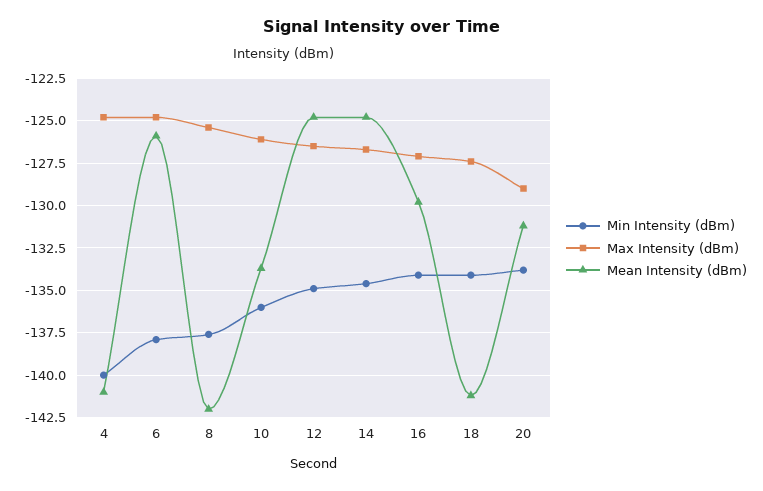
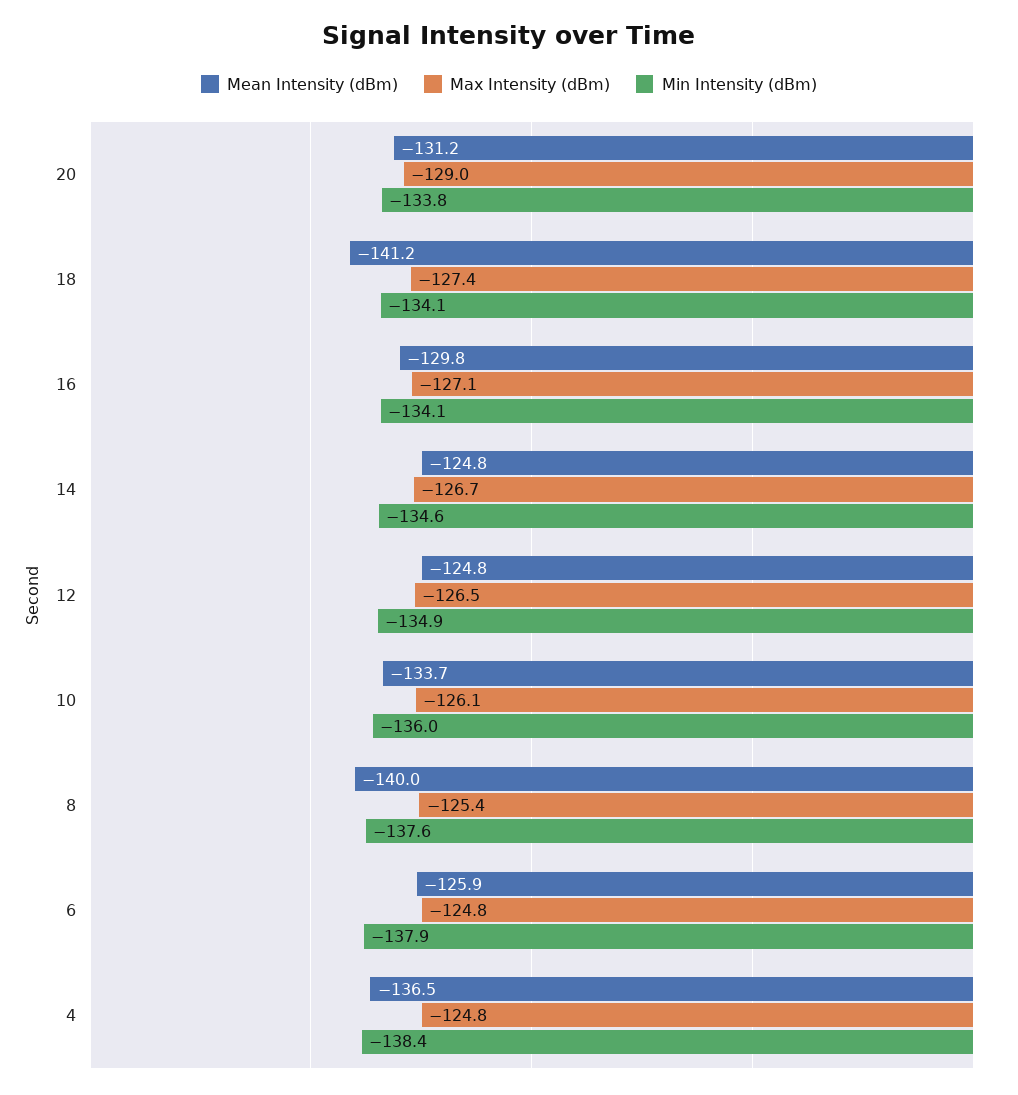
  {
    "Min Intensity (dBm)": {
-     "4": -140,
+     "4": -138.4,
      "6": -137.9,
      "8": -137.6,
      "10": -136,
      "12": -134.9,
      "14": -134.6,
      "16": -134.1,
      "18": -134.1,
      "20": -133.8
    },
    "Max Intensity (dBm)": {
      "4": -124.8,
      "6": -124.8,
      "8": -125.4,
      "10": -126.1,
      "12": -126.5,
      "14": -126.7,
      "16": -127.1,
      "18": -127.4,
      "20": -129
    },
    "Mean Intensity (dBm)": {
-     "4": -141,
+     "4": -136.5,
      "6": -125.9,
-     "8": -142,
+     "8": -140,
      "10": -133.7,
      "12": -124.8,
      "14": -124.8,
      "16": -129.8,
      "18": -141.2,
      "20": -131.2
    }
  }

